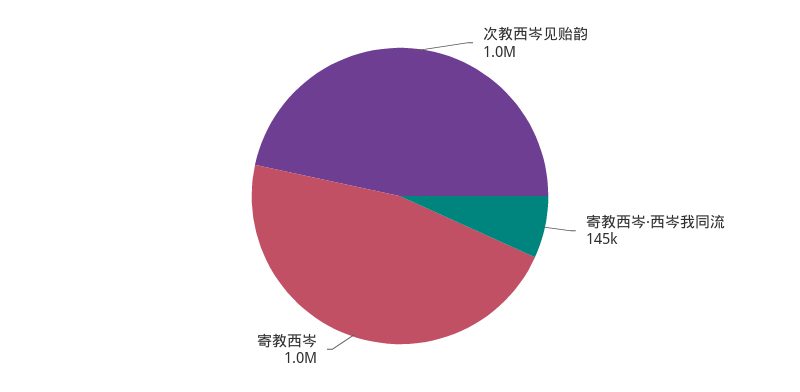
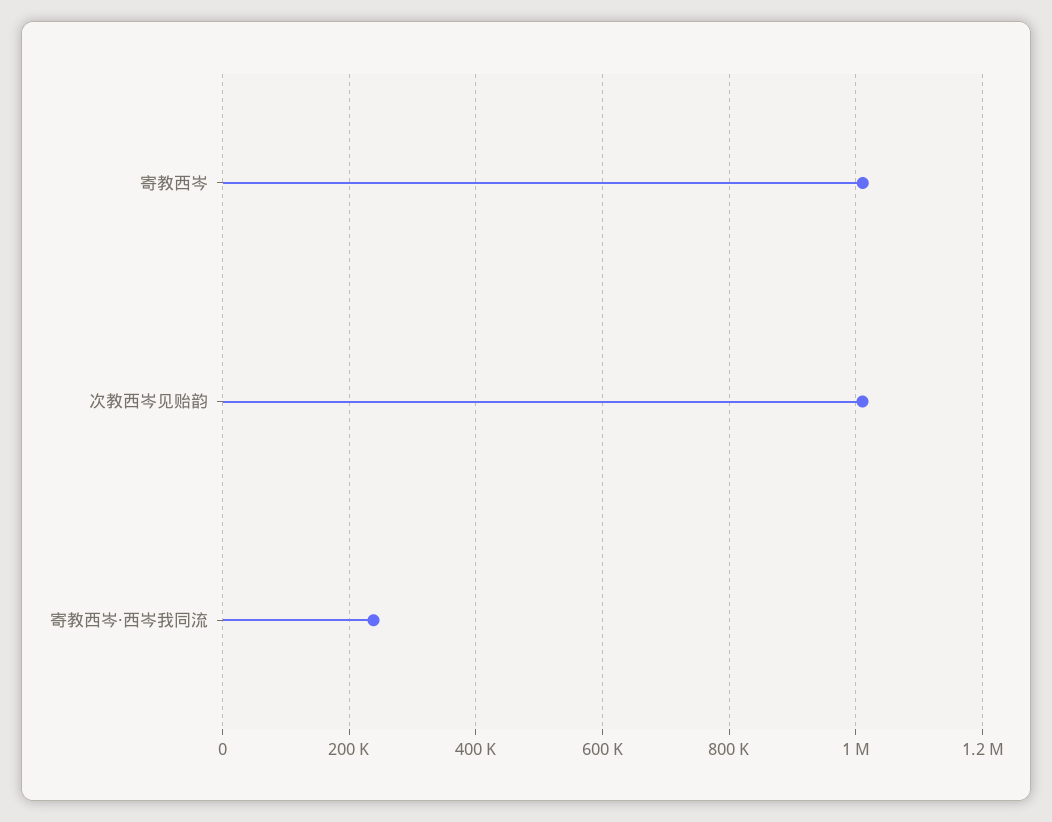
  {
    "次教西岑见贻韵": 1000000,
-   "寄教西岑·西岑我同流": 145000,
+   "寄教西岑·西岑我同流": 240000,
    "寄教西岑": 1000000
  }

